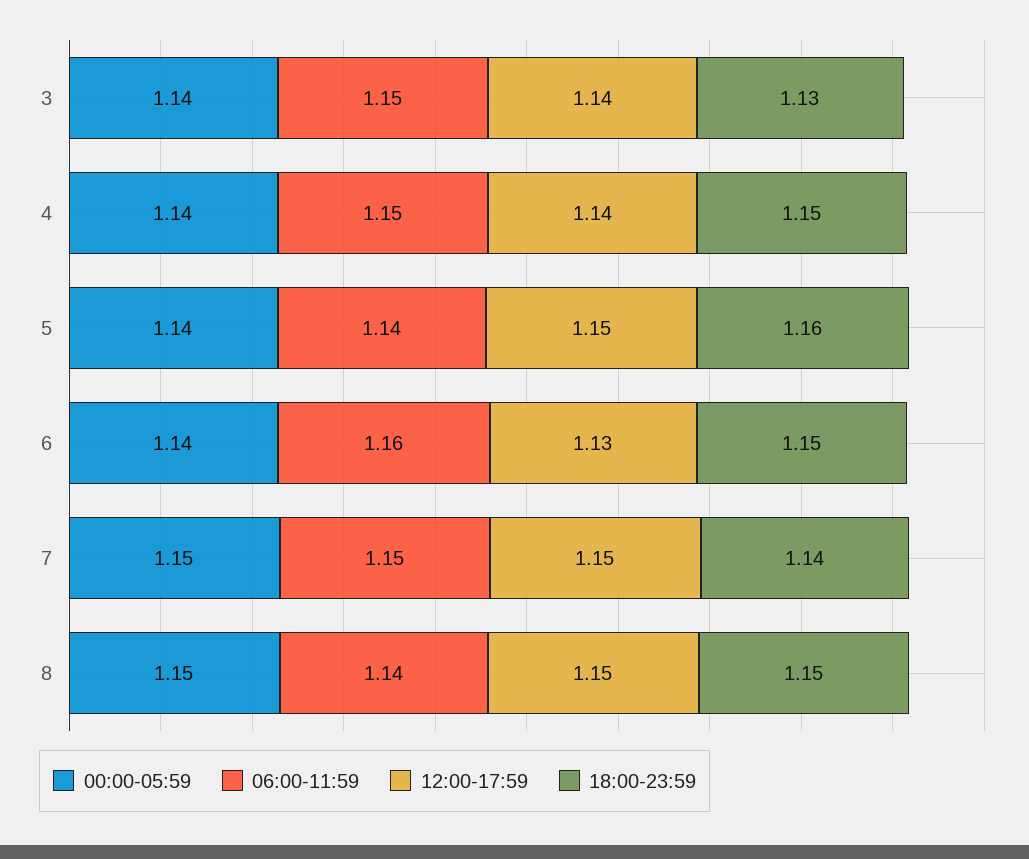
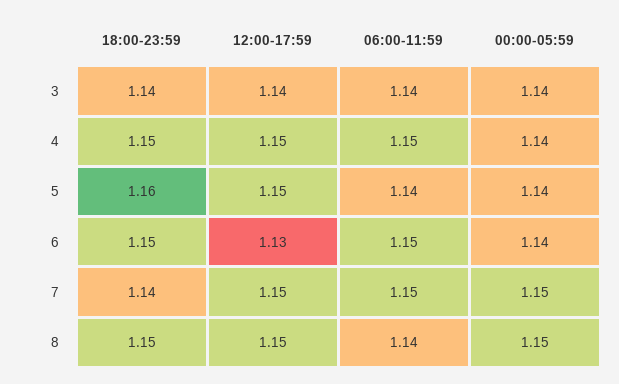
  {
    "00:00-05:59": {
      "3": 1.14,
      "4": 1.14,
      "5": 1.14,
      "6": 1.14,
      "7": 1.15,
      "8": 1.15
    },
    "06:00-11:59": {
-     "3": 1.15,
+     "3": 1.14,
      "4": 1.15,
      "5": 1.14,
-     "6": 1.16,
+     "6": 1.15,
      "7": 1.15,
      "8": 1.14
    },
    "12:00-17:59": {
      "3": 1.14,
-     "4": 1.14,
+     "4": 1.15,
      "5": 1.15,
      "6": 1.13,
      "7": 1.15,
      "8": 1.15
    },
    "18:00-23:59": {
-     "3": 1.13,
+     "3": 1.14,
      "4": 1.15,
      "5": 1.16,
      "6": 1.15,
      "7": 1.14,
      "8": 1.15
    }
  }

